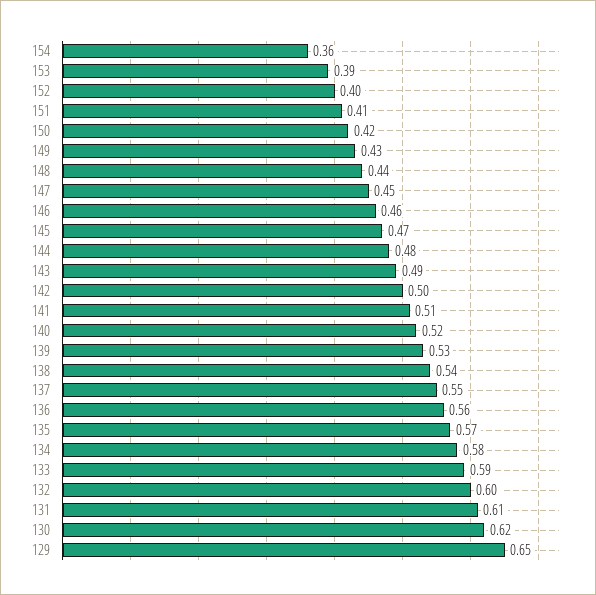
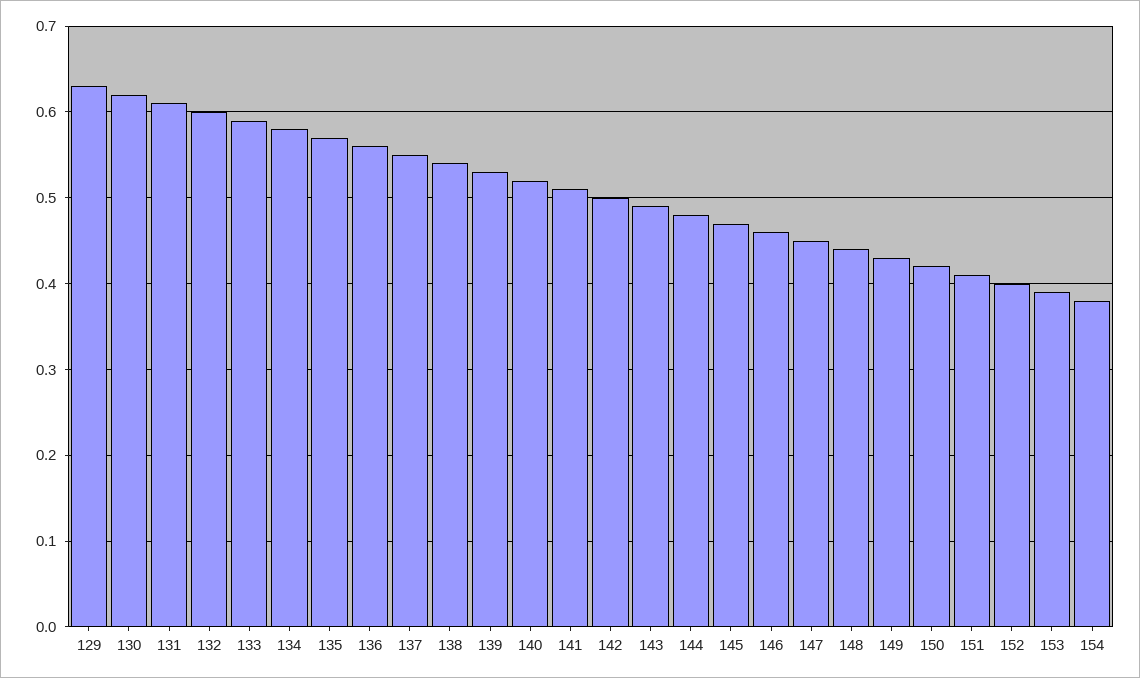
  {
-   "154": 0.36,
+   "154": 0.38,
    "153": 0.39,
    "152": 0.4,
    "151": 0.41,
    "150": 0.42,
    "149": 0.43,
    "148": 0.44,
    "147": 0.45,
    "146": 0.46,
    "145": 0.47,
    "144": 0.48,
    "143": 0.49,
    "142": 0.5,
    "141": 0.51,
    "140": 0.52,
    "139": 0.53,
    "138": 0.54,
    "137": 0.55,
    "136": 0.56,
    "135": 0.57,
    "134": 0.58,
    "133": 0.59,
    "132": 0.6,
    "131": 0.61,
    "130": 0.62,
-   "129": 0.65
+   "129": 0.63
  }

